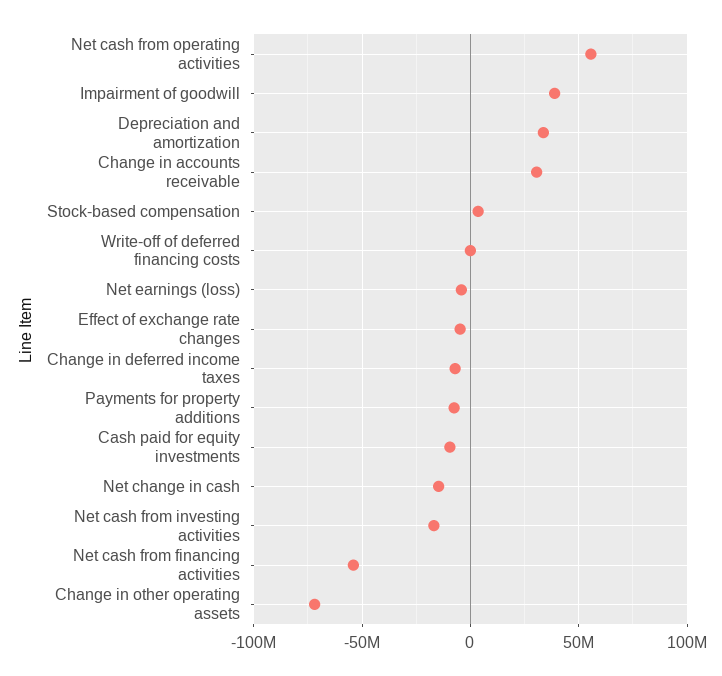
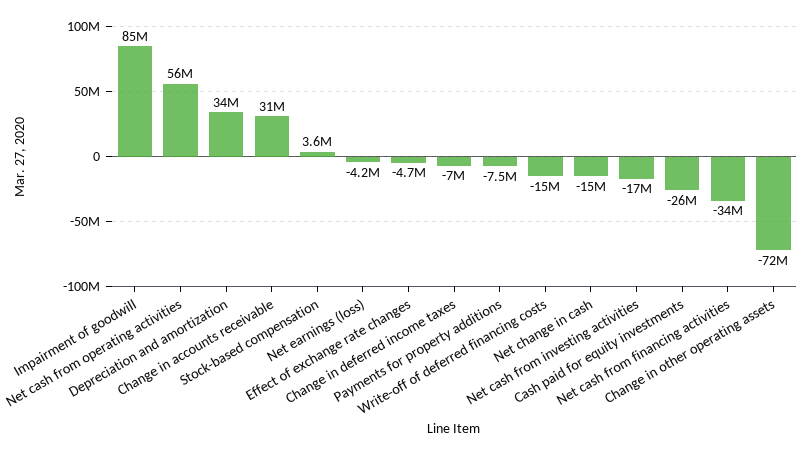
  {
    "Net cash from operating activities": 56000000,
-   "Impairment of goodwill": 40000000,
+   "Impairment of goodwill": 85000000,
    "Depreciation and amortization": 34000000,
    "Change in accounts receivable": 31000000,
    "Stock-based compensation": 3600000,
-   "Write-off of deferred financing costs": 0,
+   "Write-off of deferred financing costs": -15000000,
    "Net earnings (loss)": -4200000,
    "Effect of exchange rate changes": -4700000,
    "Change in deferred income taxes": -7000000,
    "Payments for property additions": -7500000,
-   "Cash paid for equity investments": -10000000,
+   "Cash paid for equity investments": -26000000,
    "Net change in cash": -15000000,
    "Net cash from investing activities": -17000000,
-   "Net cash from financing activities": -55000000,
+   "Net cash from financing activities": -34000000,
    "Change in other operating assets": -72000000
  }

